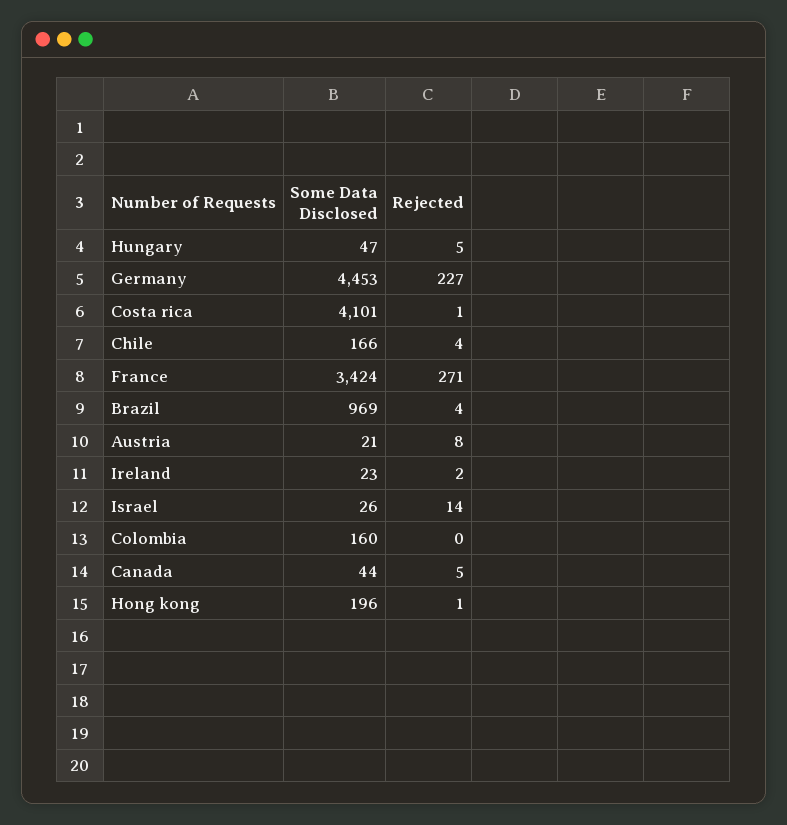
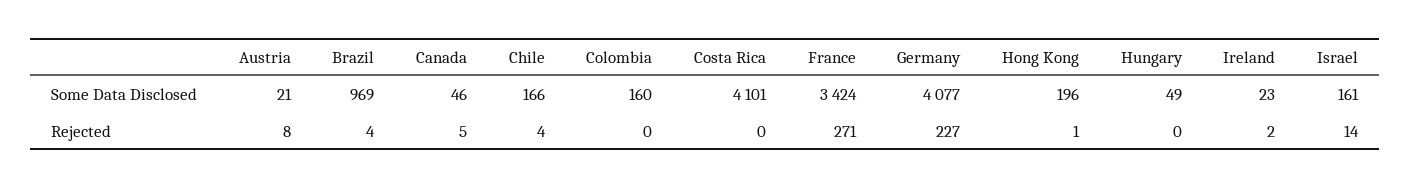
  {
    "Some Data Disclosed": {
-     "Hungary": 47,
+     "Hungary": 49,
-     "Germany": 4453,
+     "Germany": 4077,
      "Costa rica": 4101,
      "Chile": 166,
      "France": 3424,
      "Brazil": 969,
      "Austria": 21,
      "Ireland": 23,
-     "Israel": 26,
+     "Israel": 161,
      "Colombia": 160,
-     "Canada": 44,
+     "Canada": 46,
      "Hong kong": 196
    },
    "Rejected": {
-     "Hungary": 5,
+     "Hungary": 0,
      "Germany": 227,
-     "Costa rica": 1,
+     "Costa rica": 0,
      "Chile": 4,
      "France": 271,
      "Brazil": 4,
      "Austria": 8,
      "Ireland": 2,
      "Israel": 14,
      "Colombia": 0,
      "Canada": 5,
      "Hong kong": 1
    }
  }

